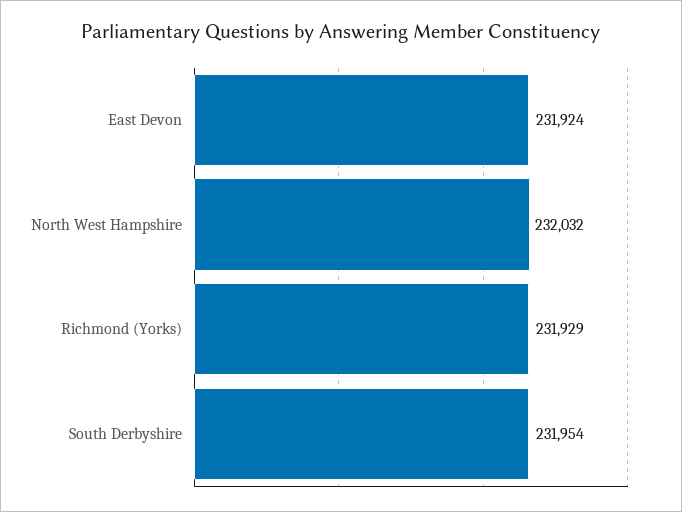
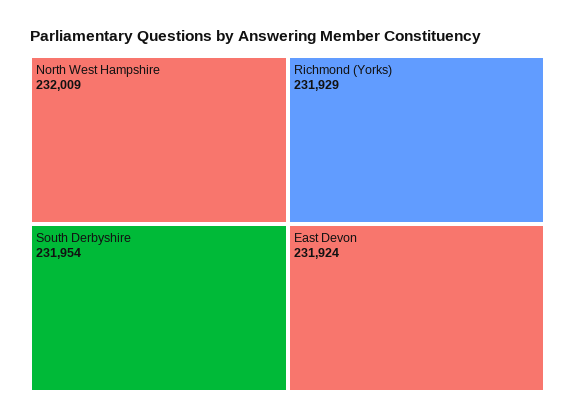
  {
    "East Devon": 231924,
-   "North West Hampshire": 232032,
+   "North West Hampshire": 232009,
    "Richmond (Yorks)": 231929,
    "South Derbyshire": 231954
  }

